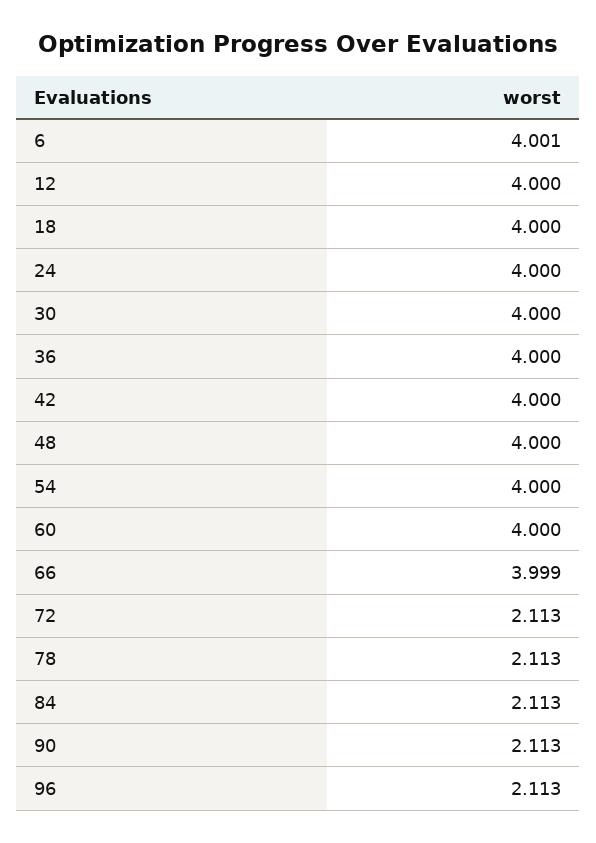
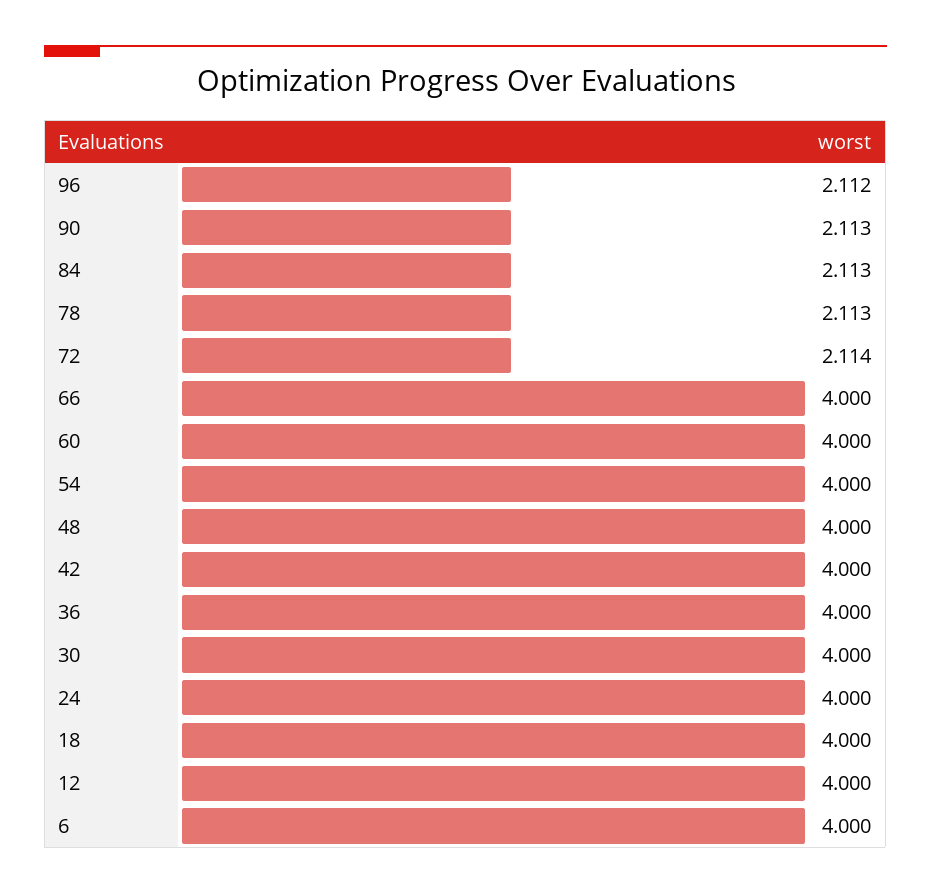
  {
-   "6": 4.001,
+   "6": 4,
    "12": 4,
    "18": 4,
    "24": 4,
    "30": 4,
    "36": 4,
    "42": 4,
    "48": 4,
    "54": 4,
    "60": 4,
-   "66": 3.999,
+   "66": 4,
-   "72": 2.113,
+   "72": 2.114,
    "78": 2.113,
    "84": 2.113,
    "90": 2.113,
-   "96": 2.113
+   "96": 2.112
  }

